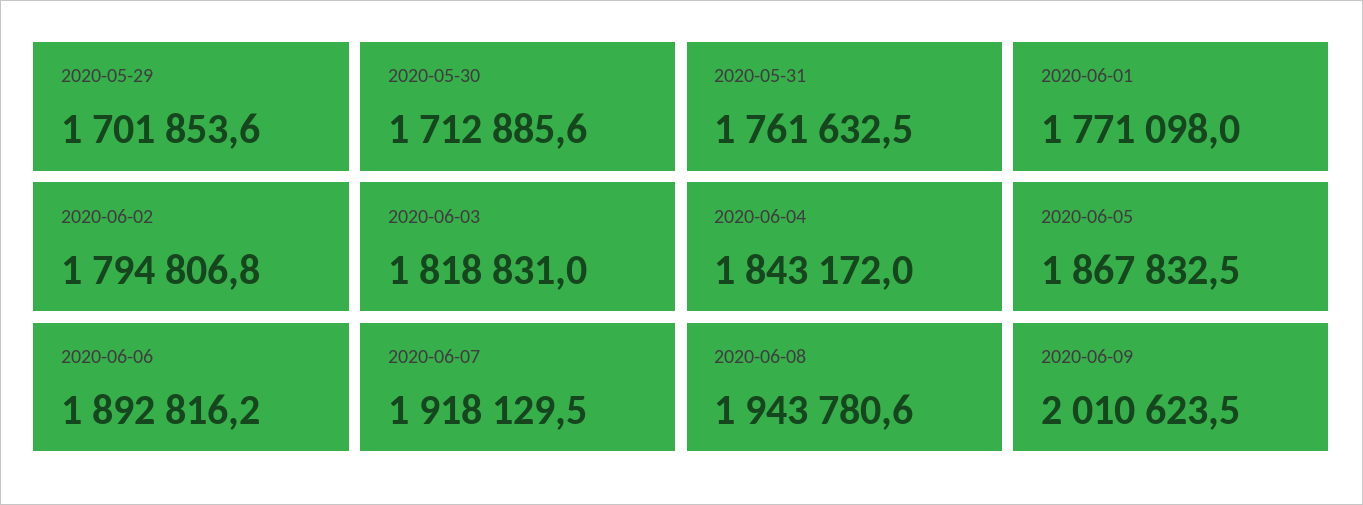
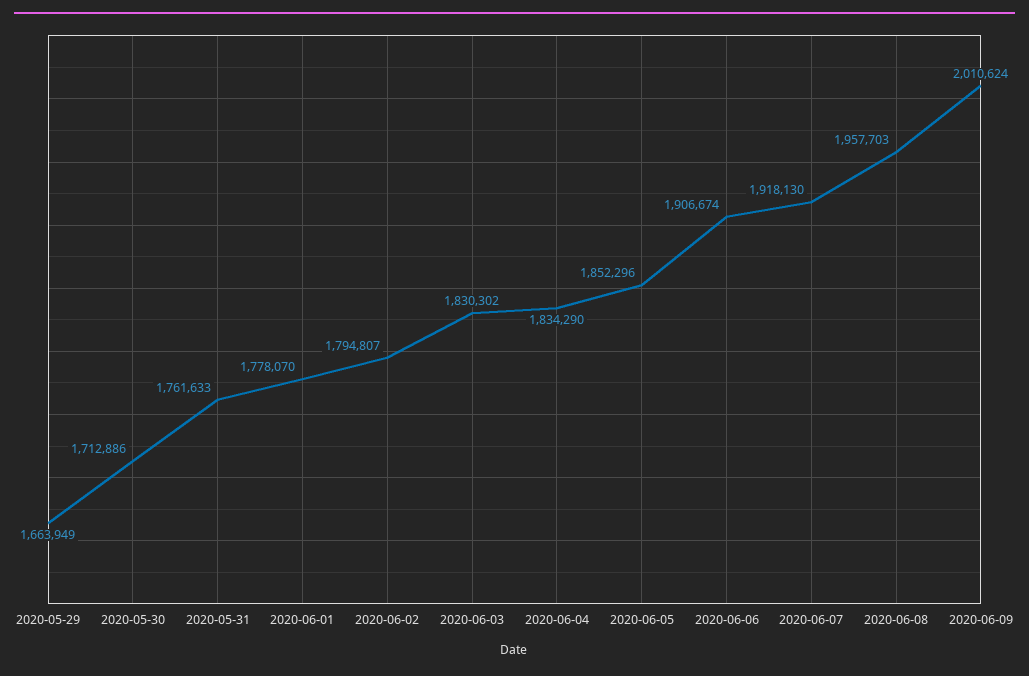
  {
-   "2020-05-29": 1701853.6,
+   "2020-05-29": 1663949,
    "2020-05-30": 1712885.6,
    "2020-05-31": 1761632.5,
-   "2020-06-01": 1771098,
+   "2020-06-01": 1778070,
    "2020-06-02": 1794806.8,
-   "2020-06-03": 1818831,
+   "2020-06-03": 1830302,
-   "2020-06-04": 1843172,
+   "2020-06-04": 1834290,
-   "2020-06-05": 1867832.5,
+   "2020-06-05": 1852296,
-   "2020-06-06": 1892816.2,
+   "2020-06-06": 1906674,
    "2020-06-07": 1918129.5,
-   "2020-06-08": 1943780.6,
+   "2020-06-08": 1957703,
    "2020-06-09": 2010623.5
  }

